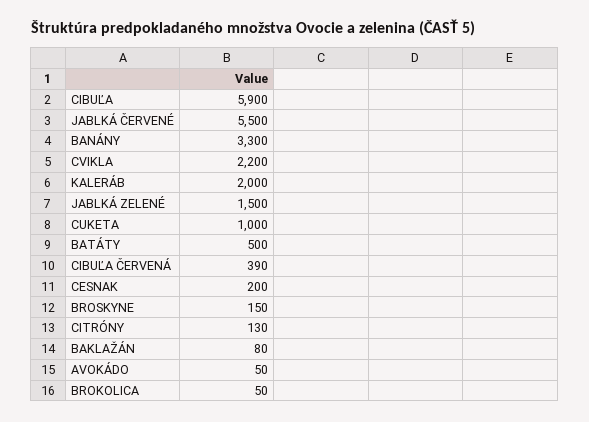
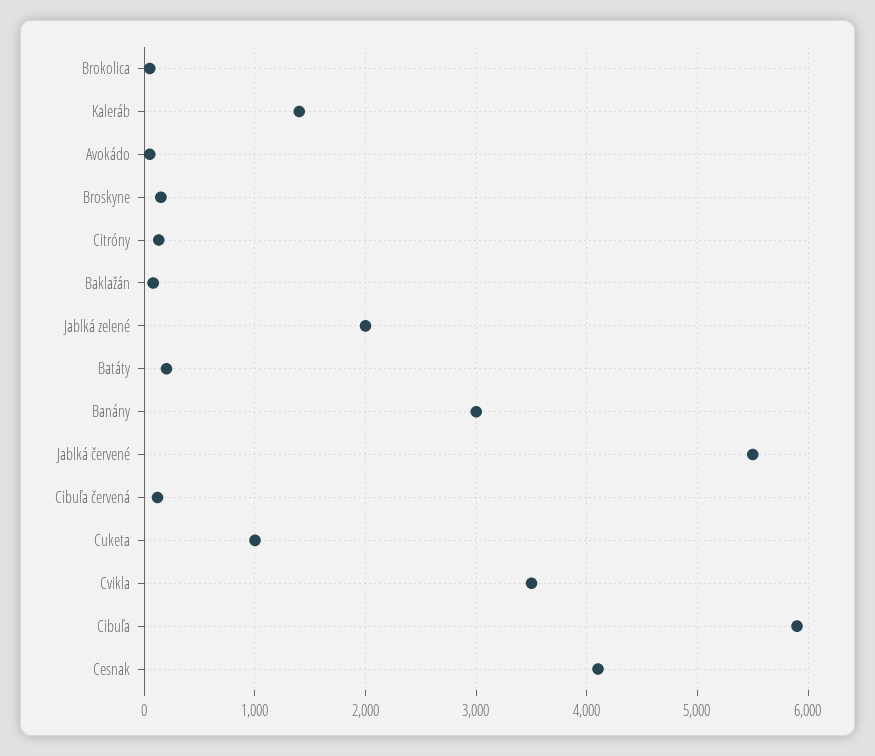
  {
    "CIBUĽA": 5900,
    "JABLKÁ ČERVENÉ": 5500,
-   "BANÁNY": 3300,
+   "BANÁNY": 3000,
-   "CVIKLA": 2200,
+   "CVIKLA": 3500,
-   "KALERÁB": 2000,
+   "KALERÁB": 1400,
-   "JABLKÁ ZELENÉ": 1500,
+   "JABLKÁ ZELENÉ": 2000,
    "CUKETA": 1000,
-   "BATÁTY": 500,
+   "BATÁTY": 200,
-   "CIBUĽA ČERVENÁ": 390,
+   "CIBUĽA ČERVENÁ": 100,
-   "CESNAK": 200,
+   "CESNAK": 4100,
    "BROSKYNE": 150,
    "CITRÓNY": 130,
    "BAKLAŽÁN": 80,
    "AVOKÁDO": 50,
    "BROKOLICA": 50
  }

